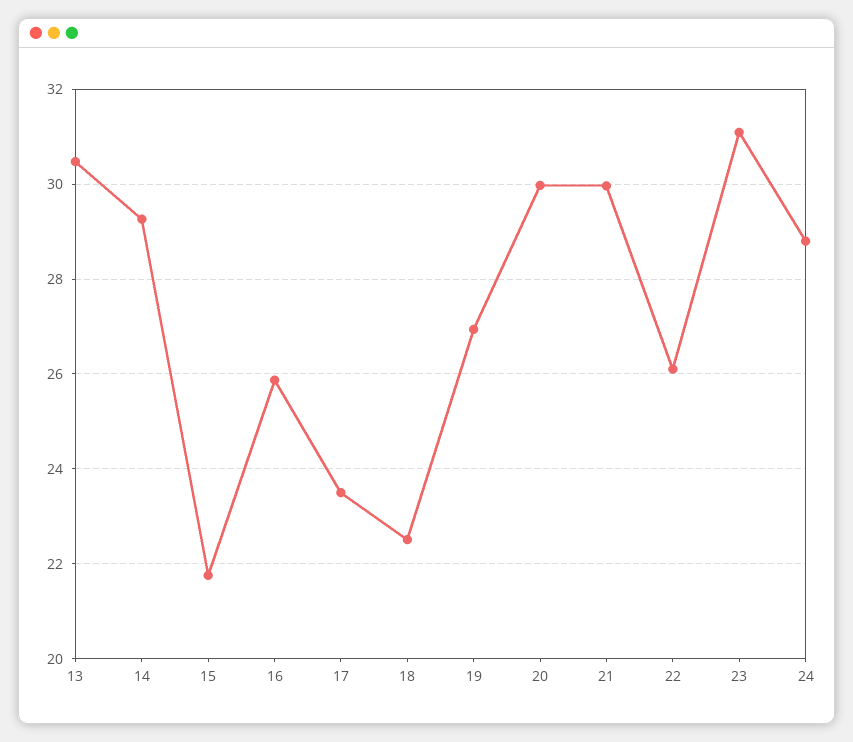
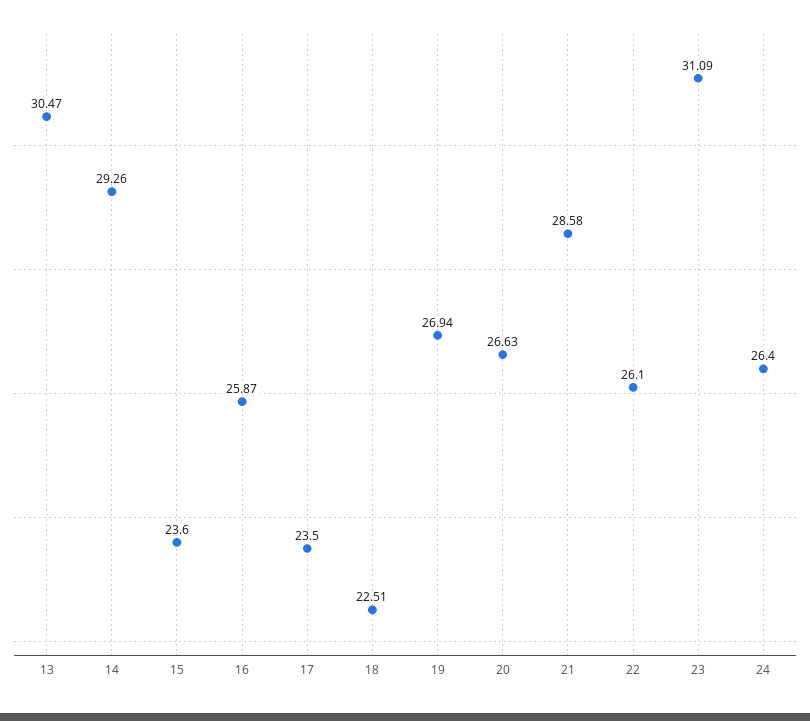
  {
    "13": 30.47,
    "14": 29.26,
-   "15": 21.8,
+   "15": 23.6,
    "16": 25.87,
    "17": 23.5,
    "18": 22.51,
    "19": 26.94,
-   "20": 30,
+   "20": 26.63,
-   "21": 30,
+   "21": 28.58,
    "22": 26.1,
    "23": 31.09,
-   "24": 28.8
+   "24": 26.4
  }

